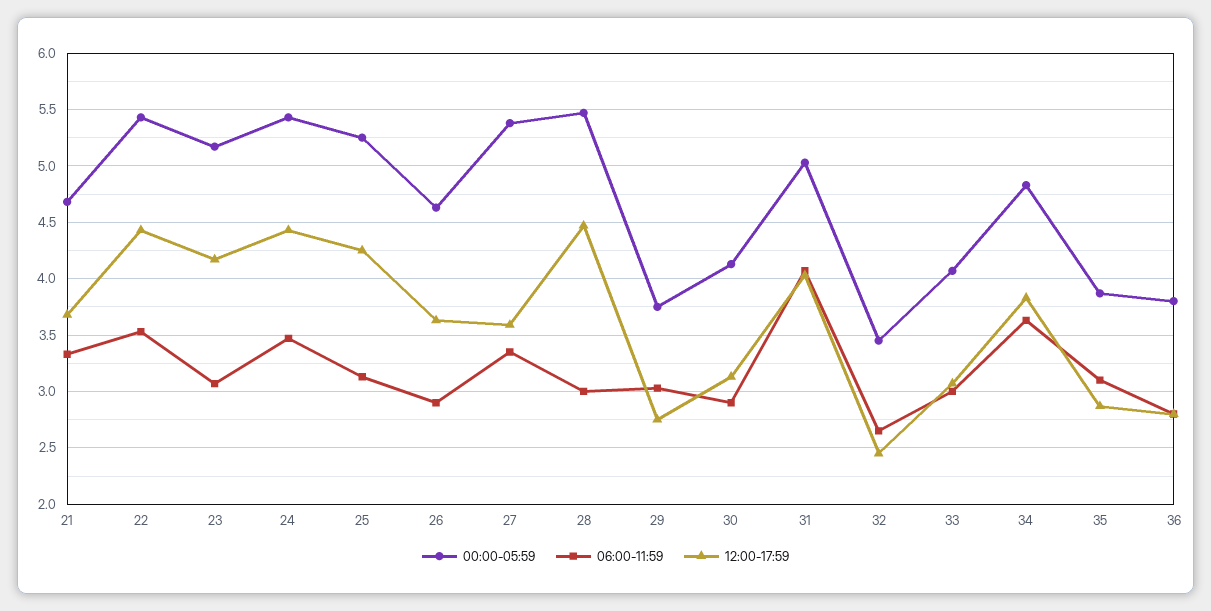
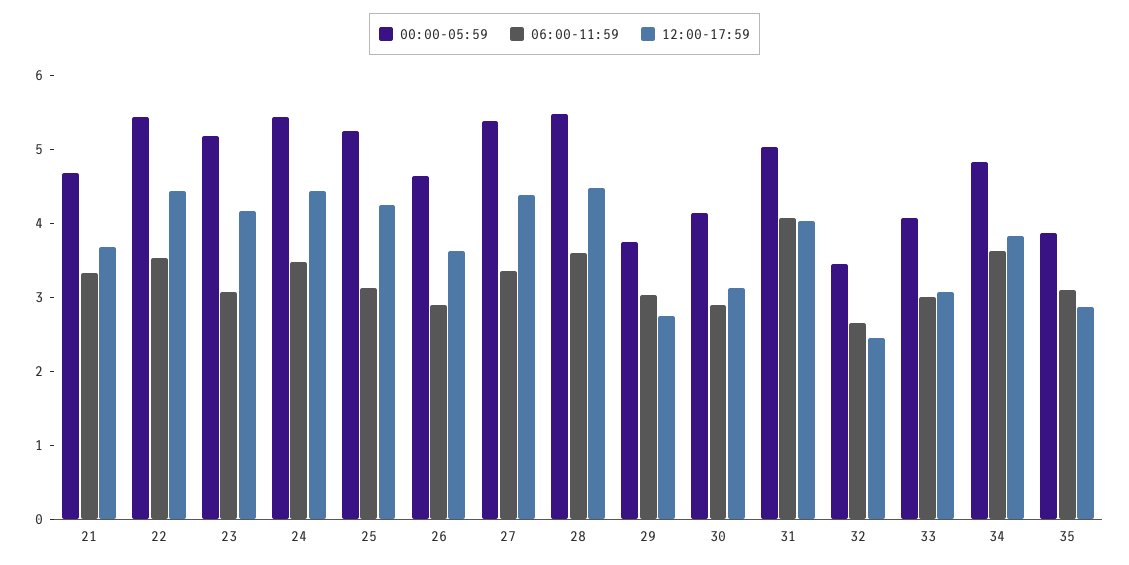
  {
    "00:00-05:59": {
      "21": 4.7,
      "22": 5.4,
      "23": 5.2,
      "24": 5.4,
      "25": 5.3,
      "26": 4.6,
      "27": 5.4,
      "28": 5.5,
      "29": 3.8,
      "30": 4.1,
      "31": 5,
      "32": 3.5,
      "33": 4.1,
      "34": 4.8,
-     "35": 3.9,
+     "35": 3.9
-     "36": 3.8
    },
    "06:00-11:59": {
      "21": 3.3,
      "22": 3.5,
      "23": 3.1,
      "24": 3.5,
      "25": 3.1,
      "26": 2.9,
      "27": 3.4,
-     "28": 3,
+     "28": 3.6,
      "29": 3,
      "30": 2.9,
      "31": 4.1,
      "32": 2.7,
      "33": 3,
      "34": 3.6,
-     "35": 3.1,
+     "35": 3.1
-     "36": 2.8
    },
    "12:00-17:59": {
      "21": 3.7,
      "22": 4.4,
      "23": 4.2,
      "24": 4.4,
      "25": 4.3,
      "26": 3.6,
-     "27": 3.6,
+     "27": 4.4,
      "28": 4.5,
      "29": 2.8,
      "30": 3.1,
      "31": 4,
      "32": 2.5,
      "33": 3.1,
      "34": 3.8,
-     "35": 2.9,
+     "35": 2.9
-     "36": 2.8
    }
  }

